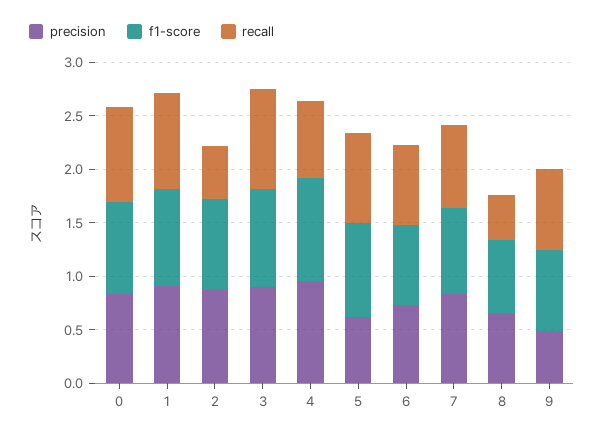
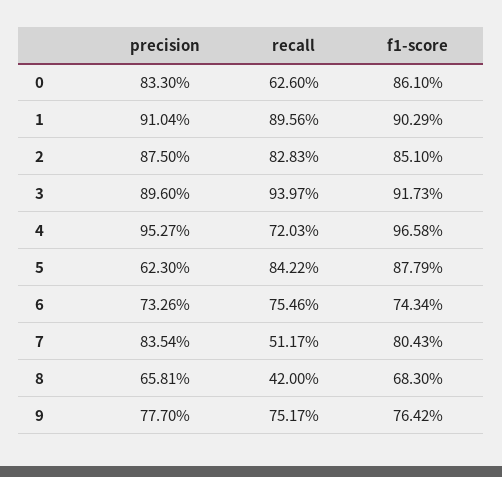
  {
    "precision": {
      "0": 0.833,
      "1": 0.9104,
      "2": 0.875,
      "3": 0.896,
      "4": 0.9527,
      "5": 0.623,
      "6": 0.7326,
      "7": 0.8354,
      "8": 0.6581,
-     "9": 0.5
+     "9": 0.777
    },
    "f1-score": {
      "0": 0.861,
      "1": 0.9029,
      "2": 0.851,
      "3": 0.9173,
      "4": 0.9658,
      "5": 0.8779,
      "6": 0.7434,
      "7": 0.8043,
      "8": 0.683,
      "9": 0.7642
    },
    "recall": {
-     "0": 0.9,
+     "0": 0.626,
      "1": 0.8956,
-     "2": 0.5,
+     "2": 0.8283,
      "3": 0.9397,
      "4": 0.7203,
      "5": 0.8422,
      "6": 0.7546,
-     "7": 0.8,
+     "7": 0.5117,
      "8": 0.42,
      "9": 0.7517
    }
  }

